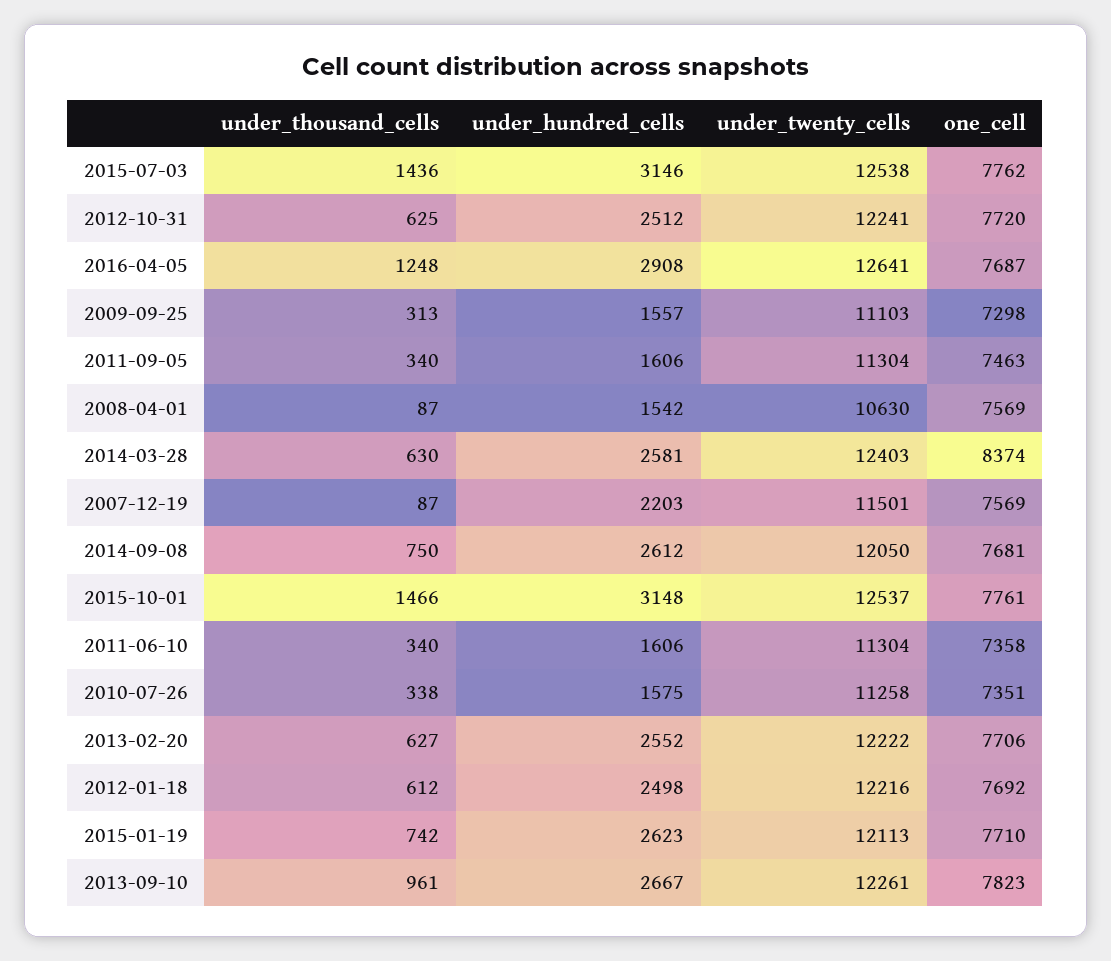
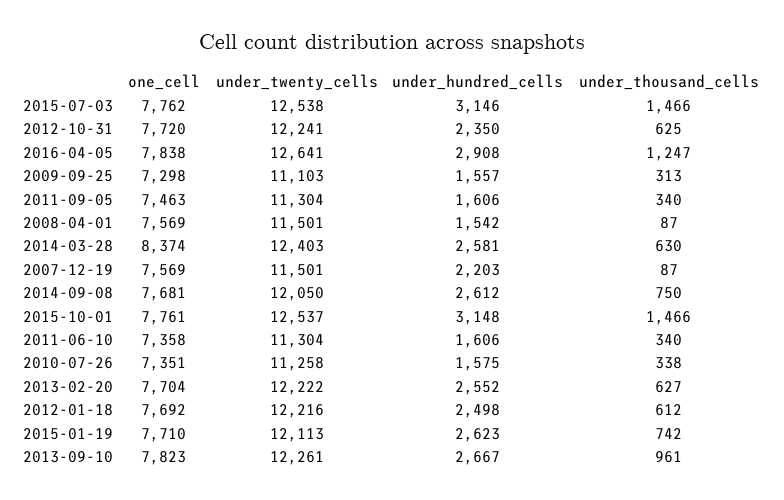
  {
    "under_thousand_cells": {
-     "2015-07-03": 1436,
+     "2015-07-03": 1466,
      "2012-10-31": 625,
-     "2016-04-05": 1248,
+     "2016-04-05": 1247,
      "2009-09-25": 313,
      "2011-09-05": 340,
      "2008-04-01": 87,
      "2014-03-28": 630,
      "2007-12-19": 87,
      "2014-09-08": 750,
      "2015-10-01": 1466,
      "2011-06-10": 340,
      "2010-07-26": 338,
      "2013-02-20": 627,
      "2012-01-18": 612,
      "2015-01-19": 742,
      "2013-09-10": 961
    },
    "under_hundred_cells": {
      "2015-07-03": 3146,
-     "2012-10-31": 2512,
+     "2012-10-31": 2350,
      "2016-04-05": 2908,
      "2009-09-25": 1557,
      "2011-09-05": 1606,
      "2008-04-01": 1542,
      "2014-03-28": 2581,
      "2007-12-19": 2203,
      "2014-09-08": 2612,
      "2015-10-01": 3148,
      "2011-06-10": 1606,
      "2010-07-26": 1575,
      "2013-02-20": 2552,
      "2012-01-18": 2498,
      "2015-01-19": 2623,
      "2013-09-10": 2667
    },
    "under_twenty_cells": {
      "2015-07-03": 12538,
      "2012-10-31": 12241,
      "2016-04-05": 12641,
      "2009-09-25": 11103,
      "2011-09-05": 11304,
-     "2008-04-01": 10630,
+     "2008-04-01": 11501,
      "2014-03-28": 12403,
      "2007-12-19": 11501,
      "2014-09-08": 12050,
      "2015-10-01": 12537,
      "2011-06-10": 11304,
      "2010-07-26": 11258,
      "2013-02-20": 12222,
      "2012-01-18": 12216,
      "2015-01-19": 12113,
      "2013-09-10": 12261
    },
    "one_cell": {
      "2015-07-03": 7762,
      "2012-10-31": 7720,
-     "2016-04-05": 7687,
+     "2016-04-05": 7838,
      "2009-09-25": 7298,
      "2011-09-05": 7463,
      "2008-04-01": 7569,
      "2014-03-28": 8374,
      "2007-12-19": 7569,
      "2014-09-08": 7681,
      "2015-10-01": 7761,
      "2011-06-10": 7358,
      "2010-07-26": 7351,
-     "2013-02-20": 7706,
+     "2013-02-20": 7704,
      "2012-01-18": 7692,
      "2015-01-19": 7710,
      "2013-09-10": 7823
    }
  }

